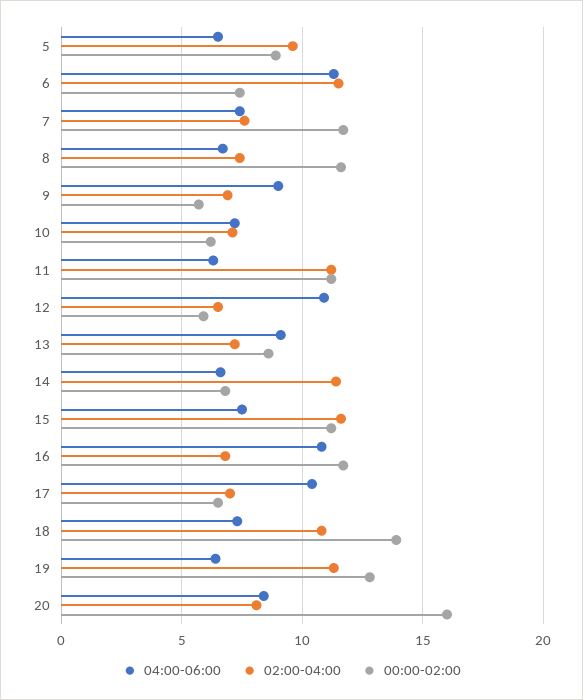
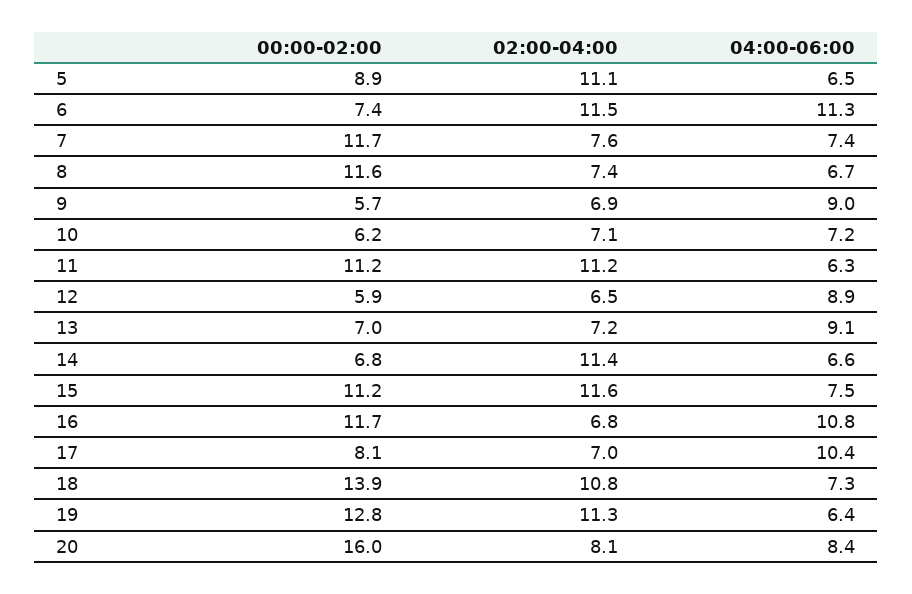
  {
    "04:00-06:00": {
      "5": 6.5,
      "6": 11.3,
      "7": 7.4,
      "8": 6.7,
      "9": 9,
      "10": 7.2,
      "11": 6.3,
-     "12": 11,
+     "12": 8.9,
      "13": 9.1,
      "14": 6.6,
      "15": 7.5,
      "16": 10.8,
      "17": 10.4,
      "18": 7.3,
      "19": 6.4,
      "20": 8.4
    },
    "02:00-04:00": {
-     "5": 9.5,
+     "5": 11.1,
      "6": 11.5,
      "7": 7.6,
      "8": 7.4,
      "9": 6.9,
      "10": 7.1,
      "11": 11.2,
      "12": 6.5,
      "13": 7.2,
      "14": 11.4,
      "15": 11.6,
      "16": 6.8,
      "17": 7,
      "18": 10.8,
      "19": 11.3,
      "20": 8.1
    },
    "00:00-02:00": {
      "5": 8.9,
      "6": 7.4,
      "7": 11.7,
      "8": 11.6,
      "9": 5.7,
      "10": 6.2,
      "11": 11.2,
      "12": 5.9,
-     "13": 8.5,
+     "13": 7,
      "14": 6.8,
      "15": 11.2,
      "16": 11.7,
-     "17": 6.5,
+     "17": 8.1,
      "18": 13.9,
      "19": 12.8,
      "20": 16
    }
  }

